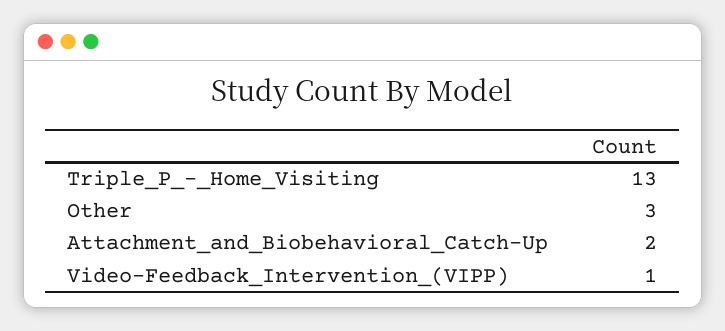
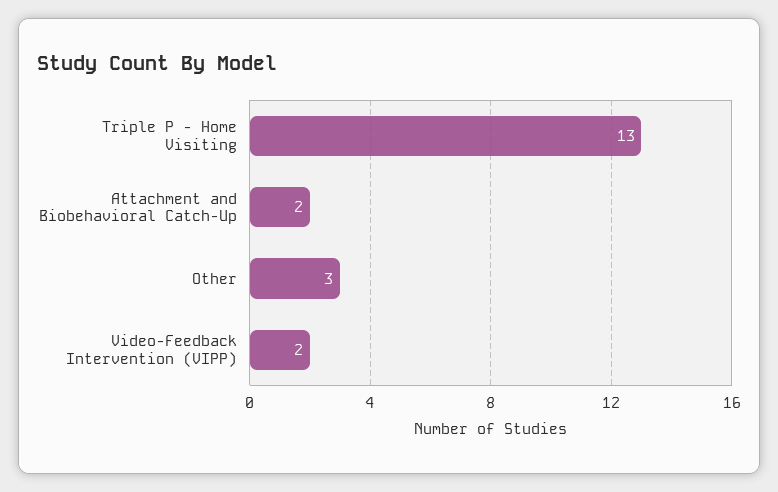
  {
    "Triple_P_-_Home_Visiting": 13,
    "Other": 3,
    "Attachment_and_Biobehavioral_Catch-Up": 2,
-   "Video-Feedback_Intervention_(VIPP)": 1
+   "Video-Feedback_Intervention_(VIPP)": 2
  }

